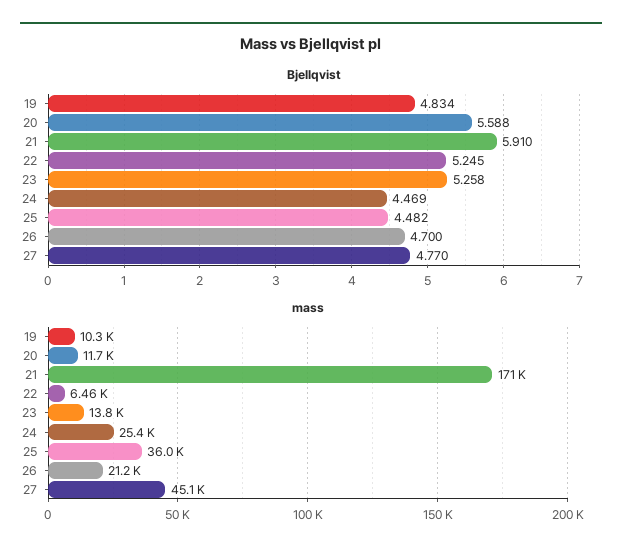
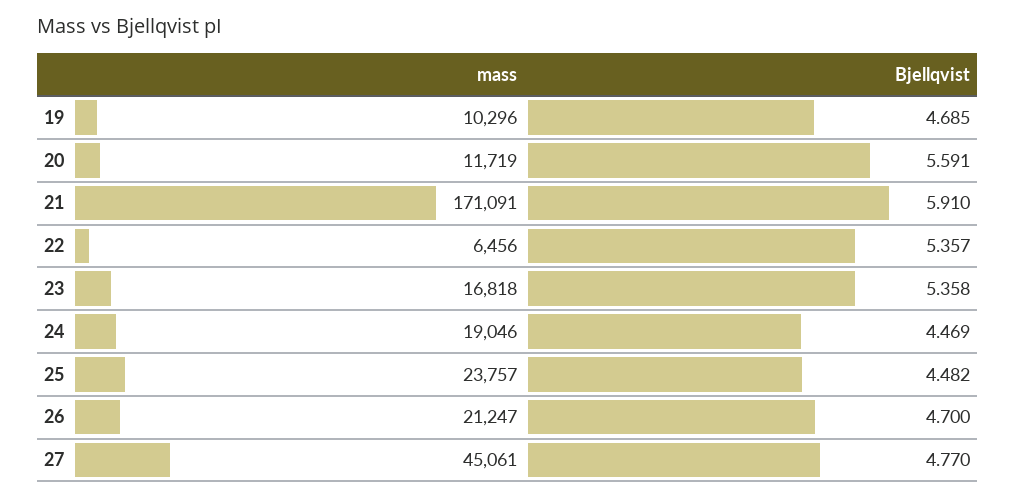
  {
    "Bjellqvist": {
-     "19": 4.834,
+     "19": 4.685,
-     "20": 5.588,
+     "20": 5.591,
      "21": 5.91,
-     "22": 5.245,
+     "22": 5.357,
-     "23": 5.258,
+     "23": 5.358,
      "24": 4.469,
      "25": 4.482,
      "26": 4.7,
      "27": 4.77
    },
    "mass": {
      "19": 10296,
      "20": 11719,
      "21": 171091,
      "22": 6456,
-     "23": 13800,
+     "23": 16818,
-     "24": 25400,
+     "24": 19046,
-     "25": 36000,
+     "25": 23757,
      "26": 21247,
      "27": 45061
    }
  }

